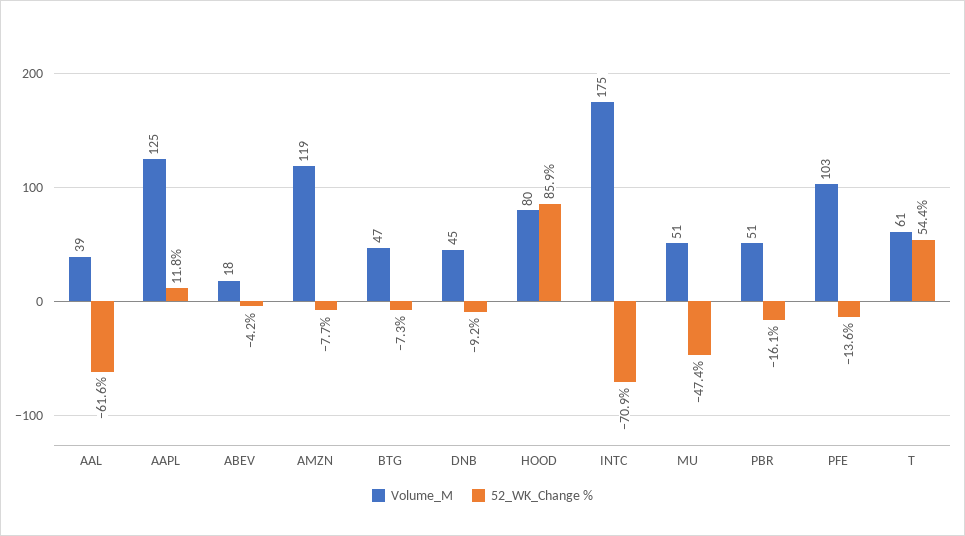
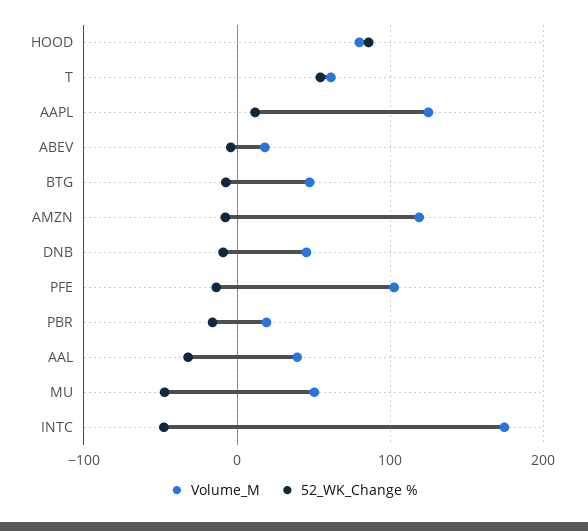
  {
    "Volume_M": {
      "AAL": 39,
      "AAPL": 125,
      "ABEV": 18,
      "AMZN": 119,
      "BTG": 47,
      "DNB": 45,
      "HOOD": 80,
      "INTC": 175,
      "MU": 51,
-     "PBR": 51,
+     "PBR": 20,
      "PFE": 103,
      "T": 61
    },
    "52_WK_Change %": {
-     "AAL": -61.6,
+     "AAL": -30,
      "AAPL": 11.8,
      "ABEV": -4.2,
      "AMZN": -7.7,
      "BTG": -7.3,
      "DNB": -9.2,
      "HOOD": 85.9,
-     "INTC": -70.9,
+     "INTC": -50,
      "MU": -47.4,
      "PBR": -16.1,
      "PFE": -13.6,
      "T": 54.4
    }
  }

